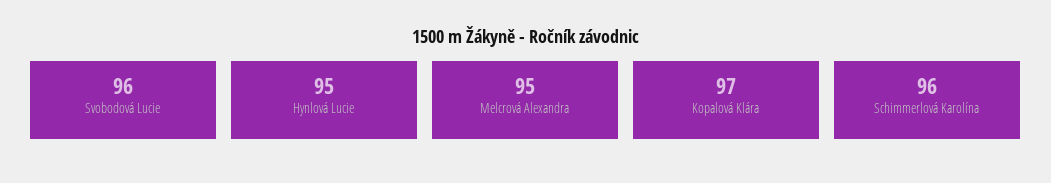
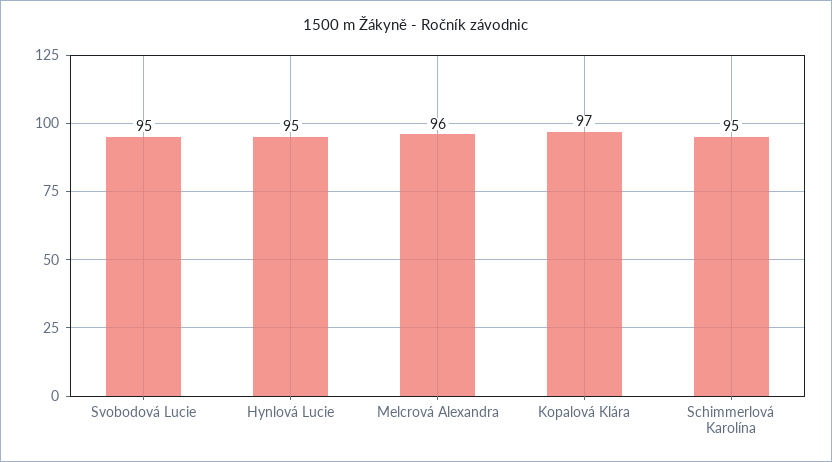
  {
-   "Svobodová Lucie": 96,
+   "Svobodová Lucie": 95,
    "Hynlová Lucie": 95,
-   "Melcrová Alexandra": 95,
+   "Melcrová Alexandra": 96,
    "Kopalová Klára": 97,
-   "Schimmerlová Karolína": 96
+   "Schimmerlová Karolína": 95
  }

